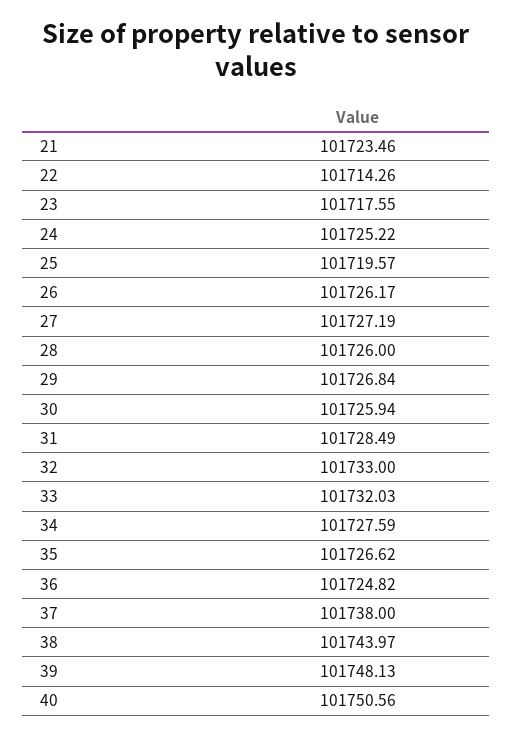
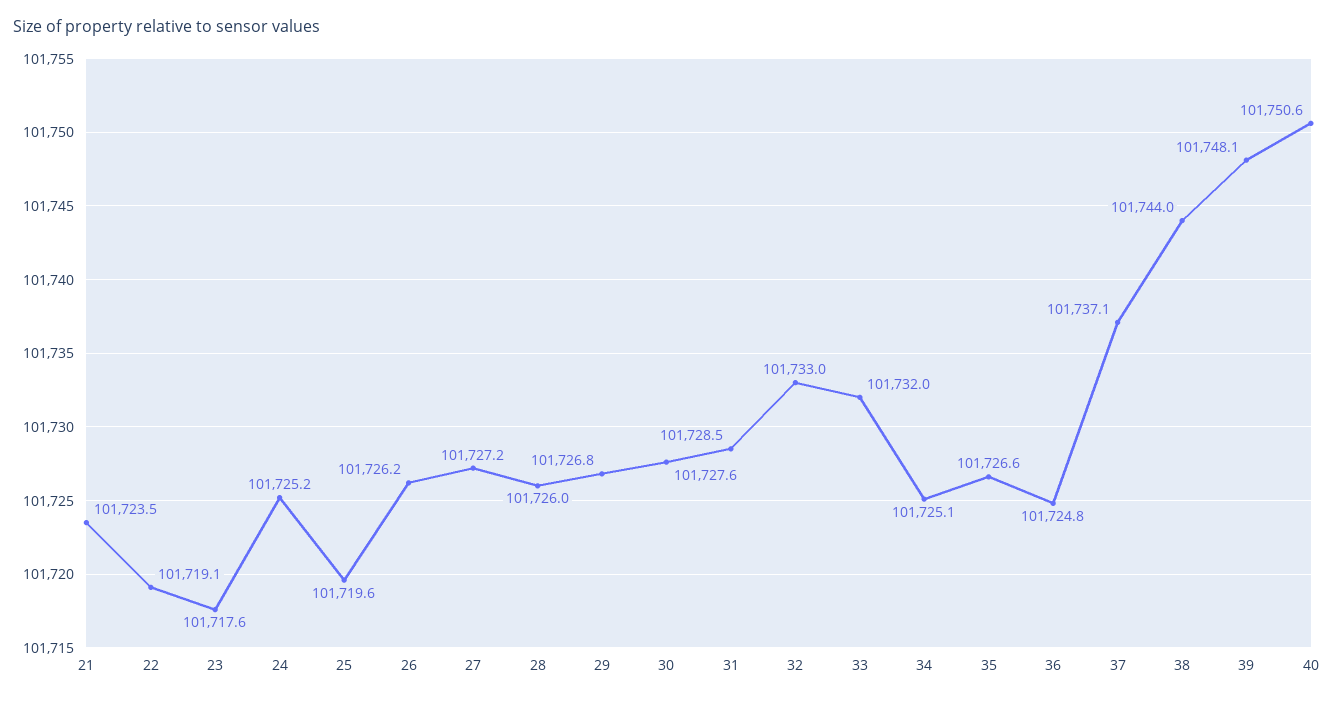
  {
    "21": 101723.46,
-   "22": 101714.26,
+   "22": 101719.1,
    "23": 101717.55,
    "24": 101725.22,
    "25": 101719.57,
    "26": 101726.17,
    "27": 101727.19,
    "28": 101726,
    "29": 101726.84,
-   "30": 101725.94,
+   "30": 101727.6,
    "31": 101728.49,
    "32": 101733,
    "33": 101732.03,
-   "34": 101727.59,
+   "34": 101725.1,
    "35": 101726.62,
    "36": 101724.82,
-   "37": 101738,
+   "37": 101737.1,
    "38": 101743.97,
    "39": 101748.13,
    "40": 101750.56
  }

